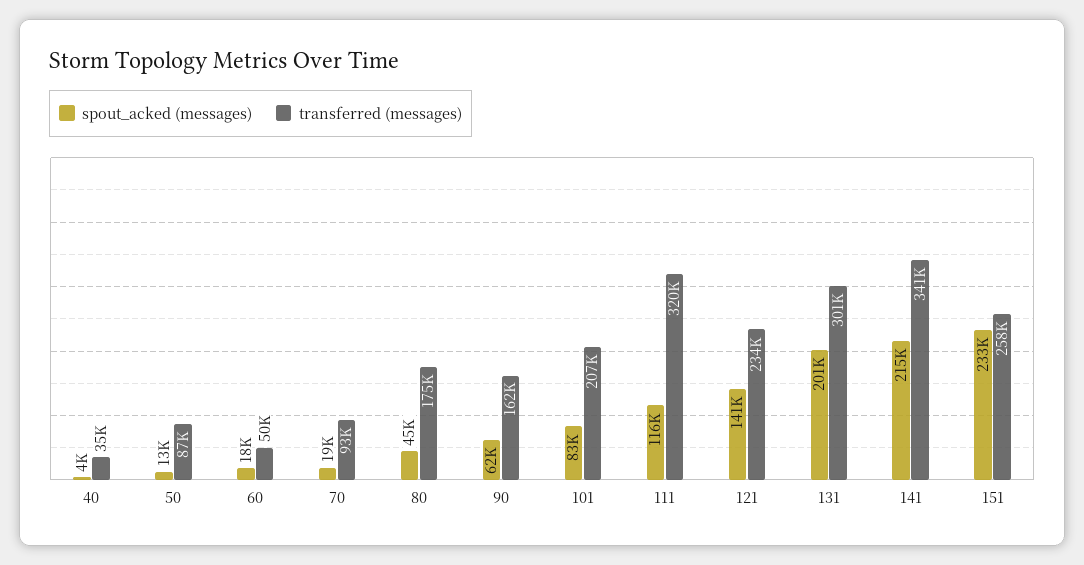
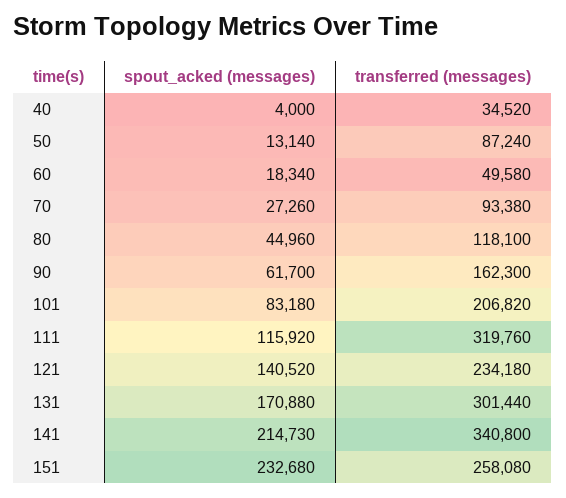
  {
    "spout_acked (messages)": {
      "40": 4000,
      "50": 13140,
      "60": 18340,
-     "70": 19000,
+     "70": 27260,
      "80": 44960,
      "90": 61700,
      "101": 83180,
      "111": 115920,
      "121": 140520,
-     "131": 201000,
+     "131": 170880,
      "141": 214730,
      "151": 232680
    },
    "transferred (messages)": {
      "40": 34520,
      "50": 87240,
      "60": 49580,
      "70": 93380,
-     "80": 175000,
+     "80": 118100,
      "90": 162300,
      "101": 206820,
      "111": 319760,
      "121": 234180,
      "131": 301440,
      "141": 340800,
      "151": 258080
    }
  }

